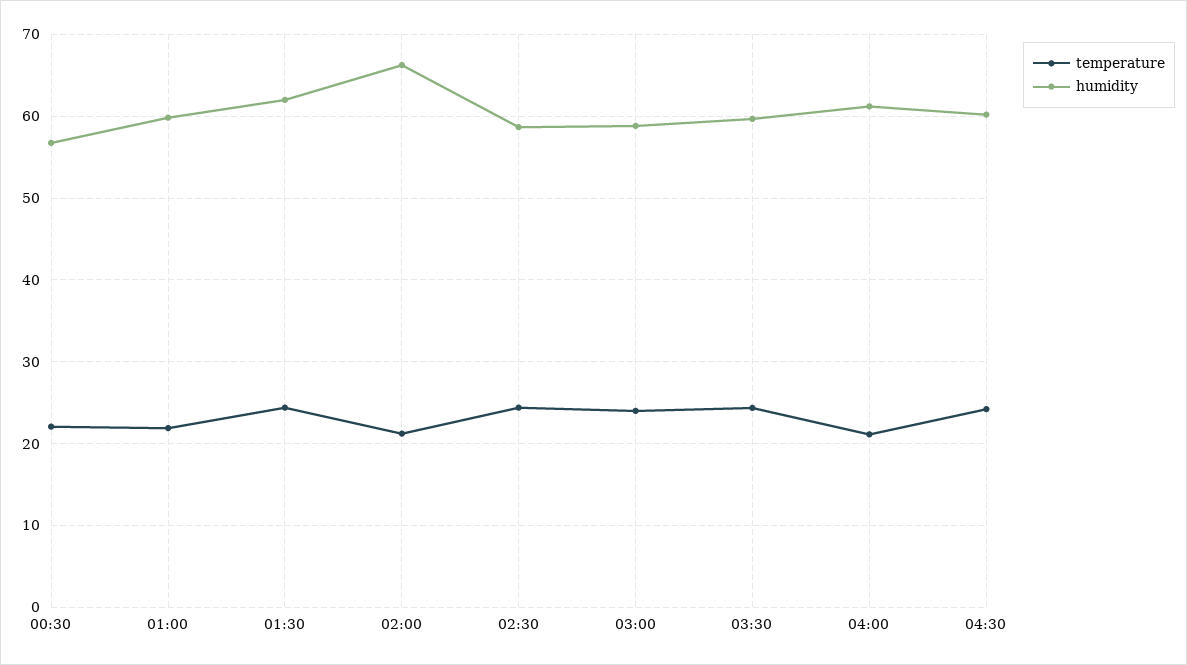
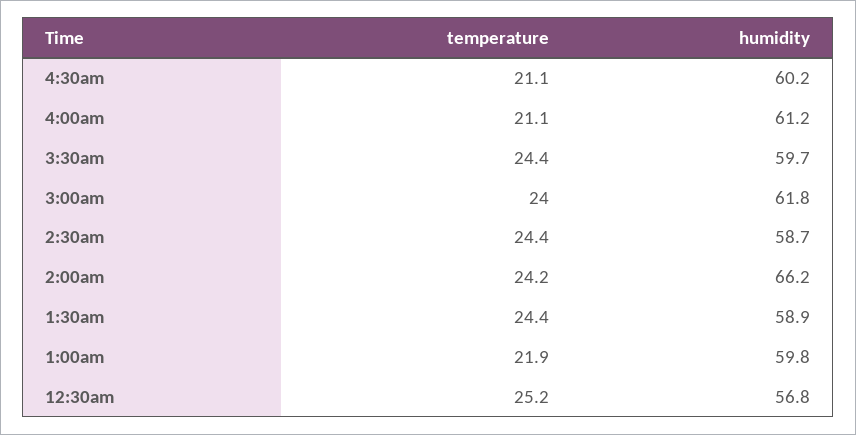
  {
    "temperature": {
-     "00:30": 22,
+     "00:30": 25.2,
      "01:00": 21.9,
      "01:30": 24.4,
-     "02:00": 21,
+     "02:00": 24.2,
      "02:30": 24.4,
      "03:00": 24,
      "03:30": 24.4,
      "04:00": 21.1,
-     "04:30": 24
+     "04:30": 21.1
    },
    "humidity": {
      "00:30": 56.8,
      "01:00": 59.8,
-     "01:30": 62,
+     "01:30": 58.9,
      "02:00": 66.2,
      "02:30": 58.7,
-     "03:00": 59,
+     "03:00": 61.8,
      "03:30": 59.7,
      "04:00": 61.2,
      "04:30": 60.2
    }
  }

